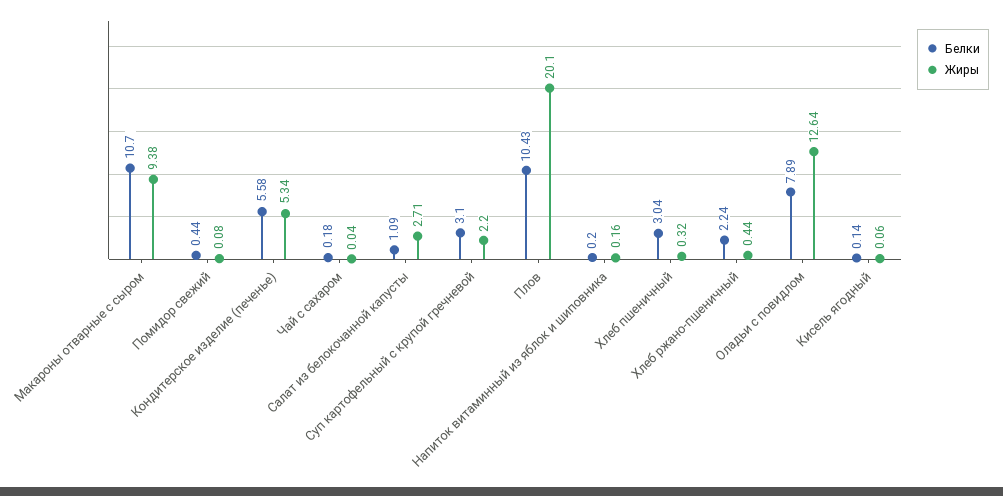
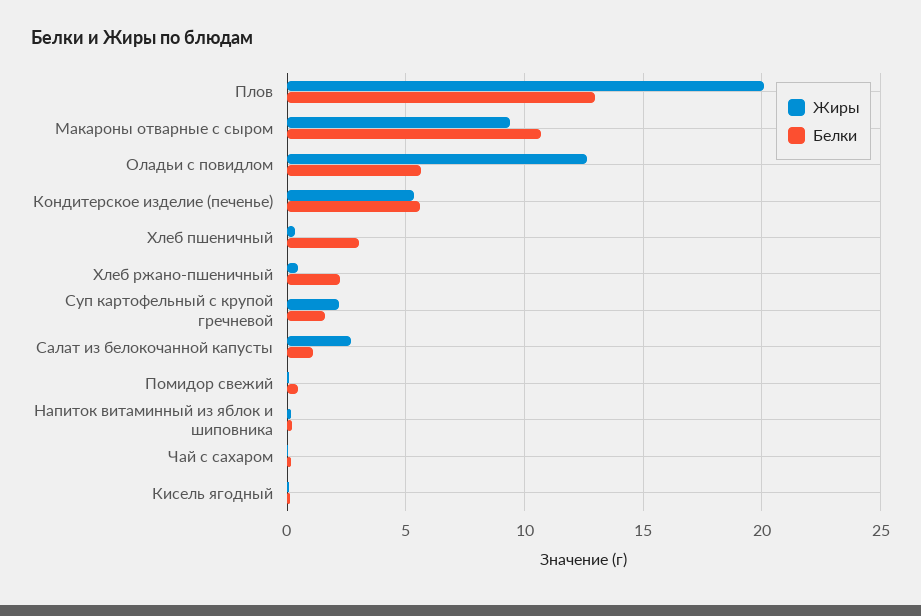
  {
    "Белки": {
      "Макароны отварные с сыром": 10.7,
      "Помидор свежий": 0.44,
      "Кондитерское изделие (печенье)": 5.58,
      "Чай с сахаром": 0.18,
      "Салат из белокочанной капусты": 1.09,
-     "Суп картофельный с крупой гречневой": 3.1,
+     "Суп картофельный с крупой гречневой": 1.5,
-     "Плов": 10.43,
+     "Плов": 13,
      "Напиток витаминный из яблок и шиповника": 0.2,
      "Хлеб пшеничный": 3.04,
      "Хлеб ржано-пшеничный": 2.24,
-     "Оладьи с повидлом": 7.89,
+     "Оладьи с повидлом": 5.5,
      "Кисель ягодный": 0.14
    },
    "Жиры": {
      "Макароны отварные с сыром": 9.38,
      "Помидор свежий": 0.08,
      "Кондитерское изделие (печенье)": 5.34,
      "Чай с сахаром": 0.04,
      "Салат из белокочанной капусты": 2.71,
      "Суп картофельный с крупой гречневой": 2.2,
      "Плов": 20.1,
      "Напиток витаминный из яблок и шиповника": 0.16,
      "Хлеб пшеничный": 0.32,
      "Хлеб ржано-пшеничный": 0.44,
      "Оладьи с повидлом": 12.64,
      "Кисель ягодный": 0.06
    }
  }

